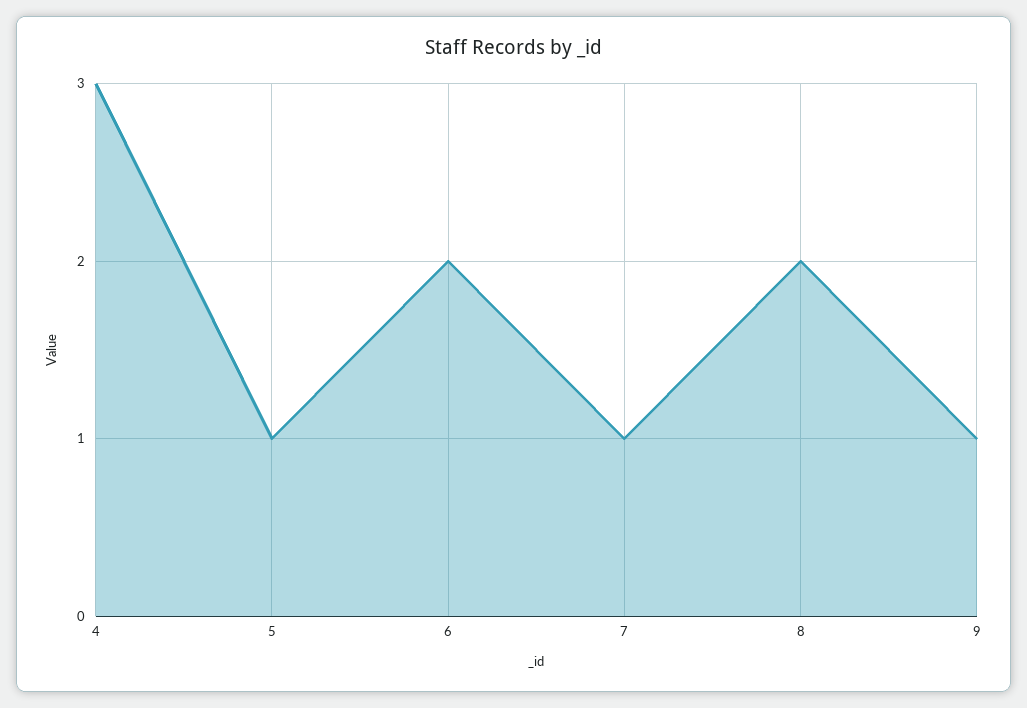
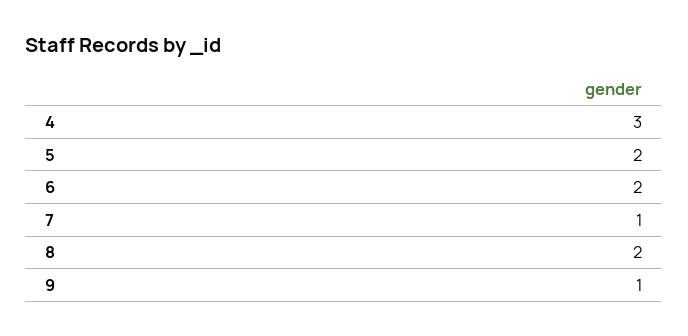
  {
    "4": 3,
-   "5": 1,
+   "5": 2,
    "6": 2,
    "7": 1,
    "8": 2,
    "9": 1
  }

